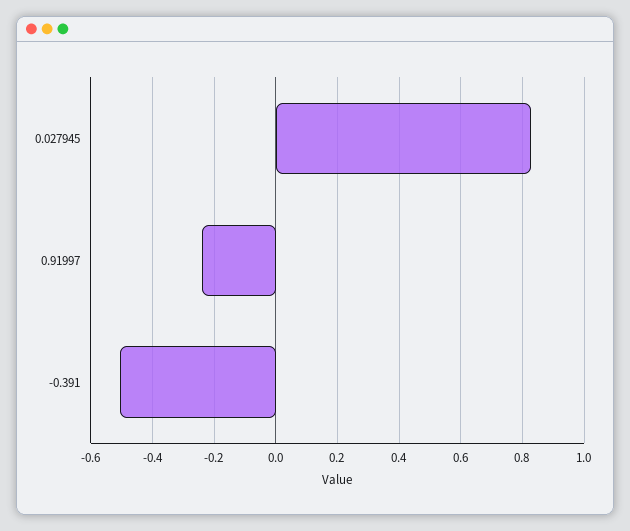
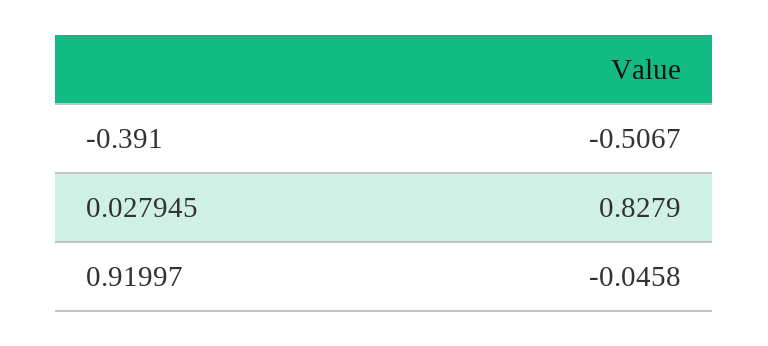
  {
    "0.027945": 0.8279,
-   "0.91997": -0.24,
+   "0.91997": -0.0458,
    "-0.391": -0.5067
  }

